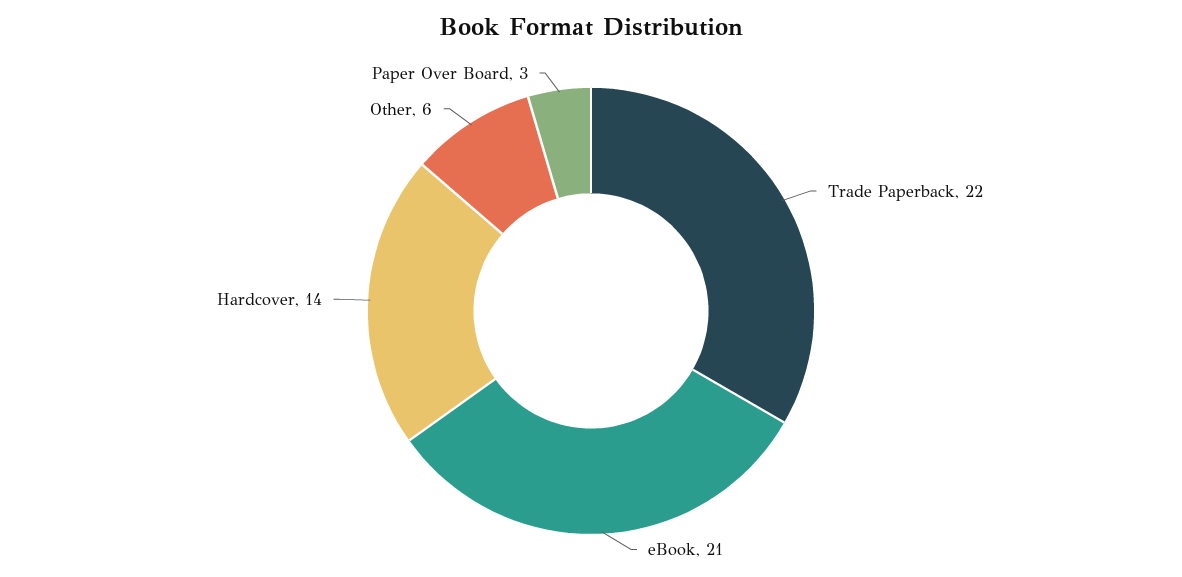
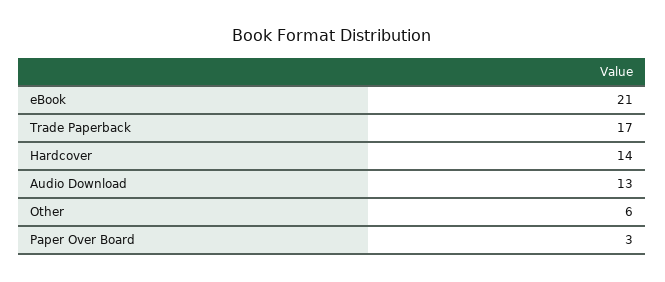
  {
-   "Trade Paperback": 22,
+   "Trade Paperback": 17,
    "eBook": 21,
    "Hardcover": 14,
    "Other": 6,
-   "Paper Over Board": 3
+   "Paper Over Board": 3,
+   "Audio Download": 13
  }

